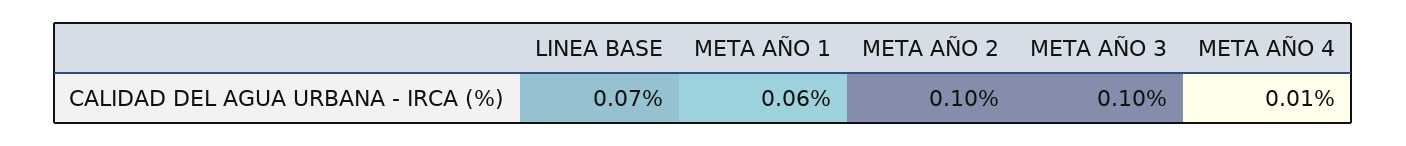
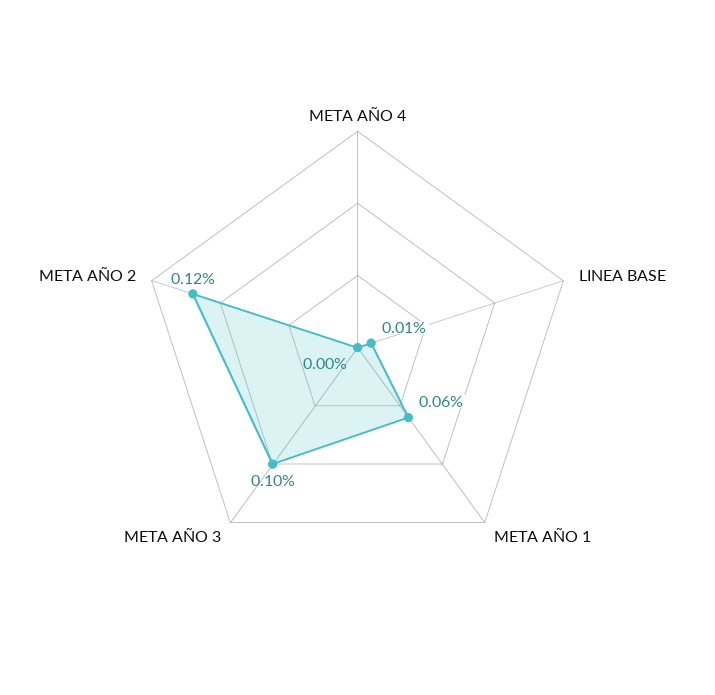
  {
-   "LINEA BASE": 0.07,
+   "LINEA BASE": 0.01,
    "META AÑO 1": 0.06,
-   "META AÑO 2": 0.1,
+   "META AÑO 2": 0.12,
    "META AÑO 3": 0.1,
-   "META AÑO 4": 0.01
+   "META AÑO 4": 0
  }

